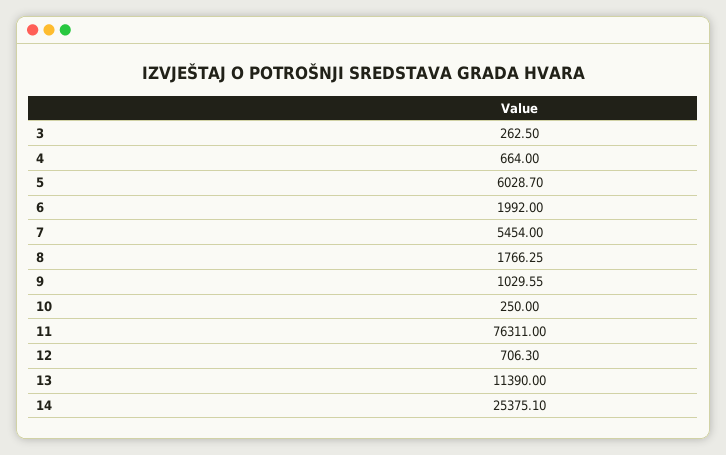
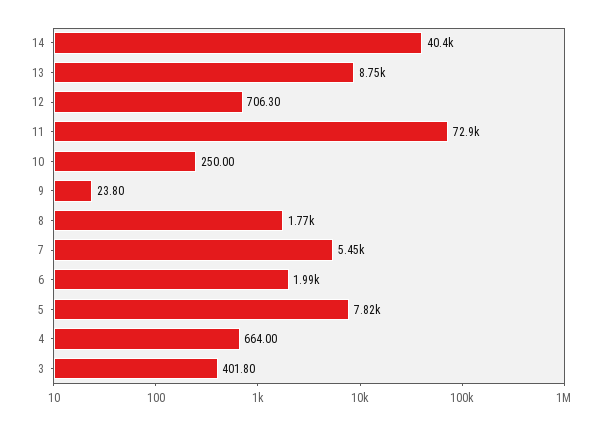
  {
-   "3": 262.5,
+   "3": 401.8,
    "4": 664,
-   "5": 6028.7,
+   "5": 7820,
    "6": 1992,
    "7": 5454,
    "8": 1766.25,
-   "9": 1029.55,
+   "9": 23.8,
    "10": 250,
-   "11": 76311,
+   "11": 72900,
    "12": 706.3,
-   "13": 11390,
+   "13": 8750,
-   "14": 25375.1
+   "14": 40400
  }

